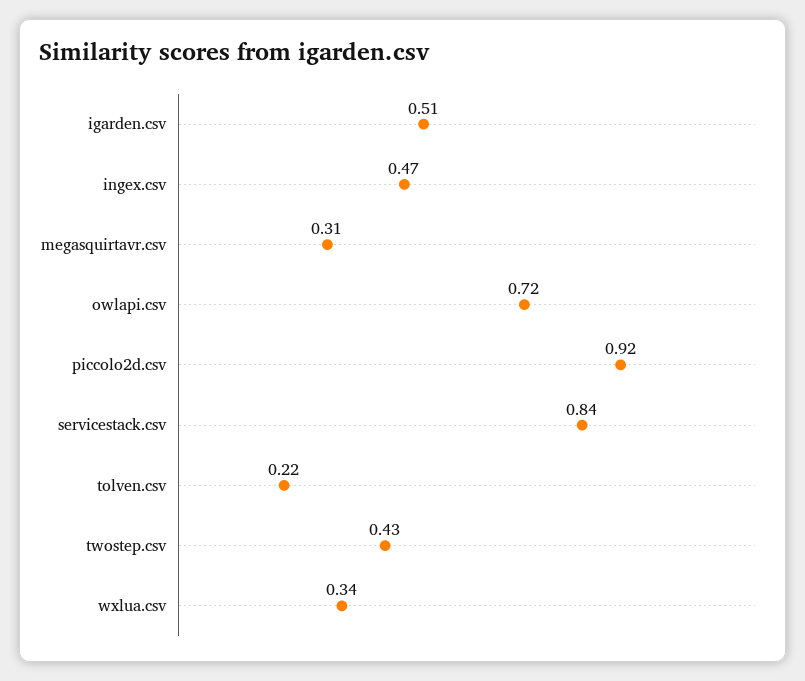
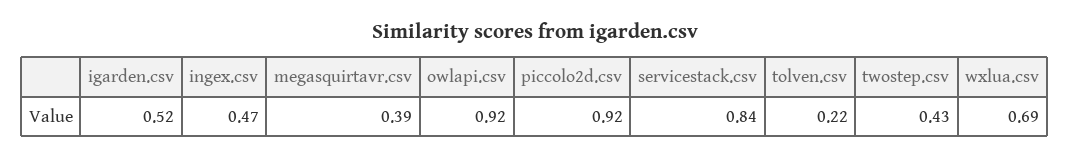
  {
-   "igarden.csv": 0.51,
+   "igarden.csv": 0.52,
    "ingex.csv": 0.47,
-   "megasquirtavr.csv": 0.31,
+   "megasquirtavr.csv": 0.39,
-   "owlapi.csv": 0.72,
+   "owlapi.csv": 0.92,
    "piccolo2d.csv": 0.92,
    "servicestack.csv": 0.84,
    "tolven.csv": 0.22,
    "twostep.csv": 0.43,
-   "wxlua.csv": 0.34
+   "wxlua.csv": 0.69
  }

